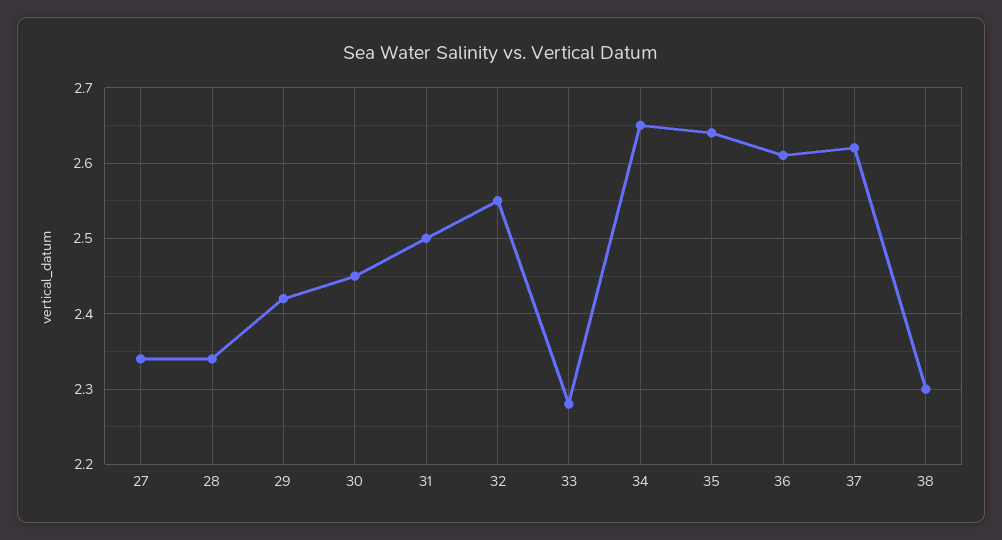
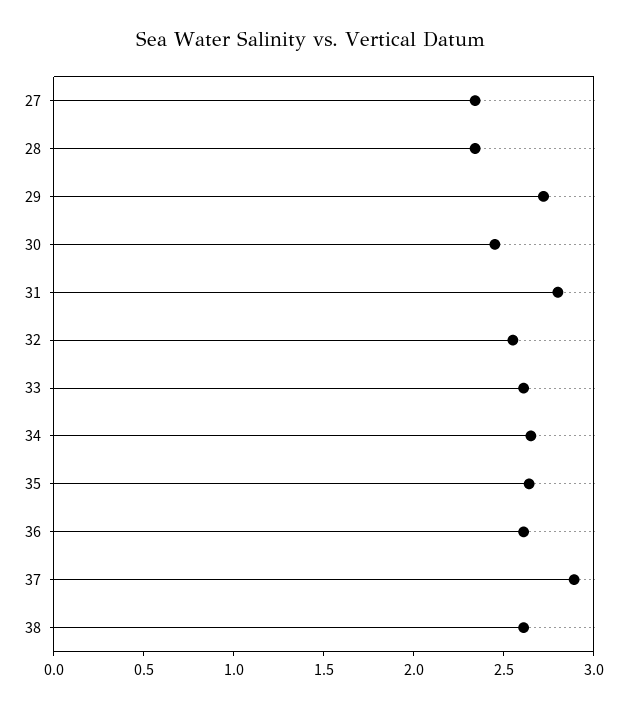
  {
    "27": 2.34,
    "28": 2.34,
-   "29": 2.42,
+   "29": 2.7,
    "30": 2.45,
-   "31": 2.5,
+   "31": 2.8,
    "32": 2.55,
-   "33": 2.28,
+   "33": 2.6,
    "34": 2.65,
    "35": 2.64,
    "36": 2.61,
-   "37": 2.62,
+   "37": 2.9,
-   "38": 2.3
+   "38": 2.6
  }

